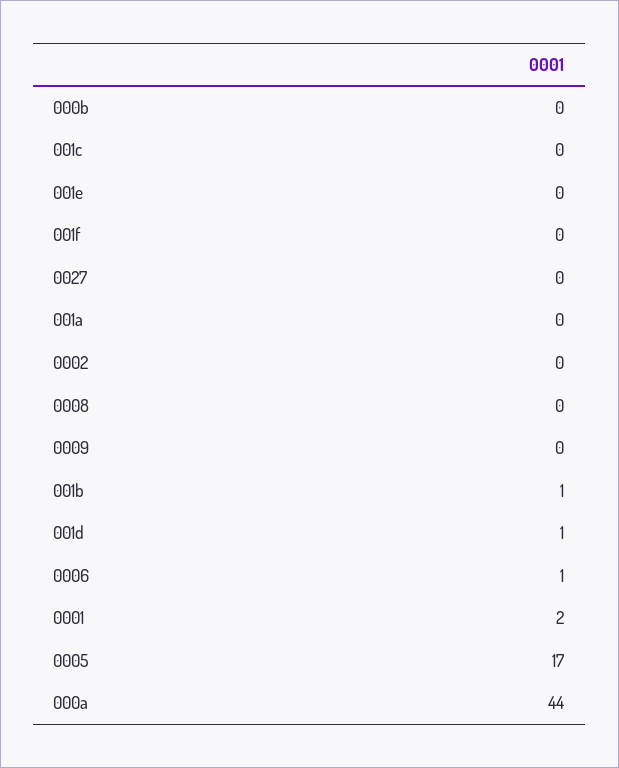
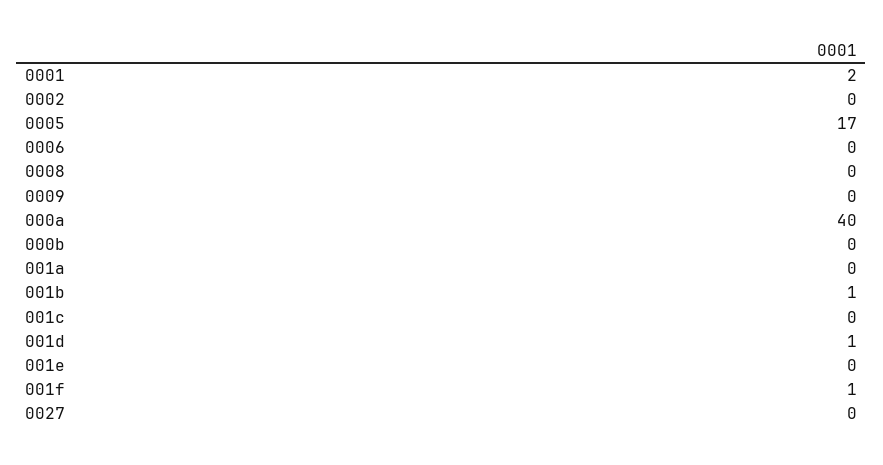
  {
    "000b": 0,
    "001c": 0,
    "001e": 0,
-   "001f": 0,
+   "001f": 1,
    "0027": 0,
    "001a": 0,
    "0002": 0,
    "0008": 0,
    "0009": 0,
    "001b": 1,
    "001d": 1,
-   "0006": 1,
+   "0006": 0,
    "0001": 2,
    "0005": 17,
-   "000a": 44
+   "000a": 40
  }

